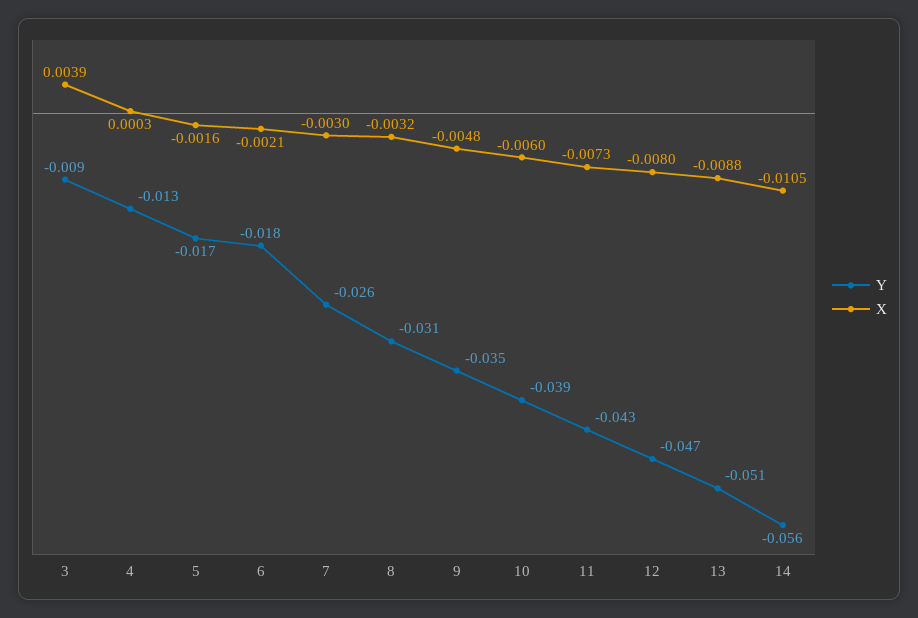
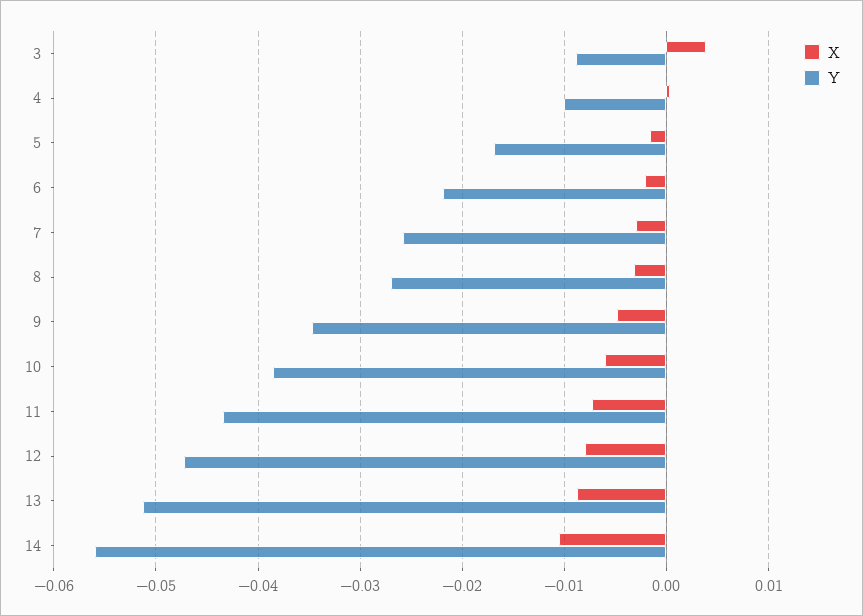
  {
    "Y": {
      "3": -0.009,
-     "4": -0.013,
+     "4": -0.01,
      "5": -0.017,
-     "6": -0.018,
+     "6": -0.022,
      "7": -0.026,
-     "8": -0.031,
+     "8": -0.027,
      "9": -0.035,
      "10": -0.039,
      "11": -0.043,
      "12": -0.047,
      "13": -0.051,
      "14": -0.056
    },
    "X": {
      "3": 0.0039,
      "4": 0.0003,
      "5": -0.0016,
      "6": -0.0021,
      "7": -0.003,
      "8": -0.0032,
      "9": -0.0048,
      "10": -0.006,
      "11": -0.0073,
      "12": -0.008,
      "13": -0.0088,
      "14": -0.0105
    }
  }

